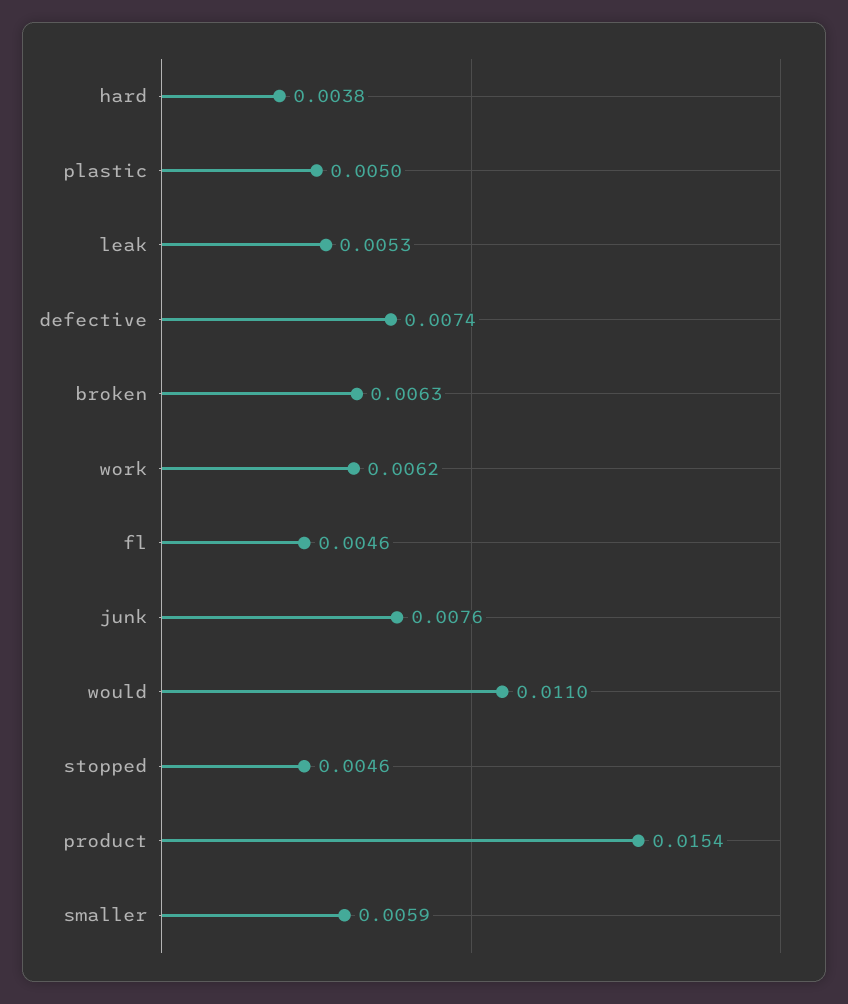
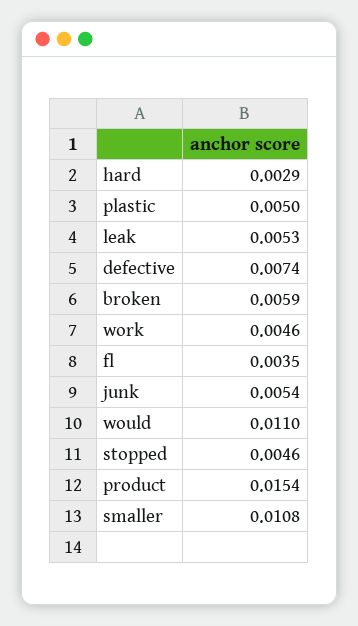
  {
-   "hard": 0.0038,
+   "hard": 0.0029,
    "plastic": 0.005,
    "leak": 0.0053,
    "defective": 0.0074,
-   "broken": 0.0063,
+   "broken": 0.0059,
-   "work": 0.0062,
+   "work": 0.0046,
-   "fl": 0.0046,
+   "fl": 0.0035,
-   "junk": 0.0076,
+   "junk": 0.0054,
    "would": 0.011,
    "stopped": 0.0046,
    "product": 0.0154,
-   "smaller": 0.0059
+   "smaller": 0.0108
  }

